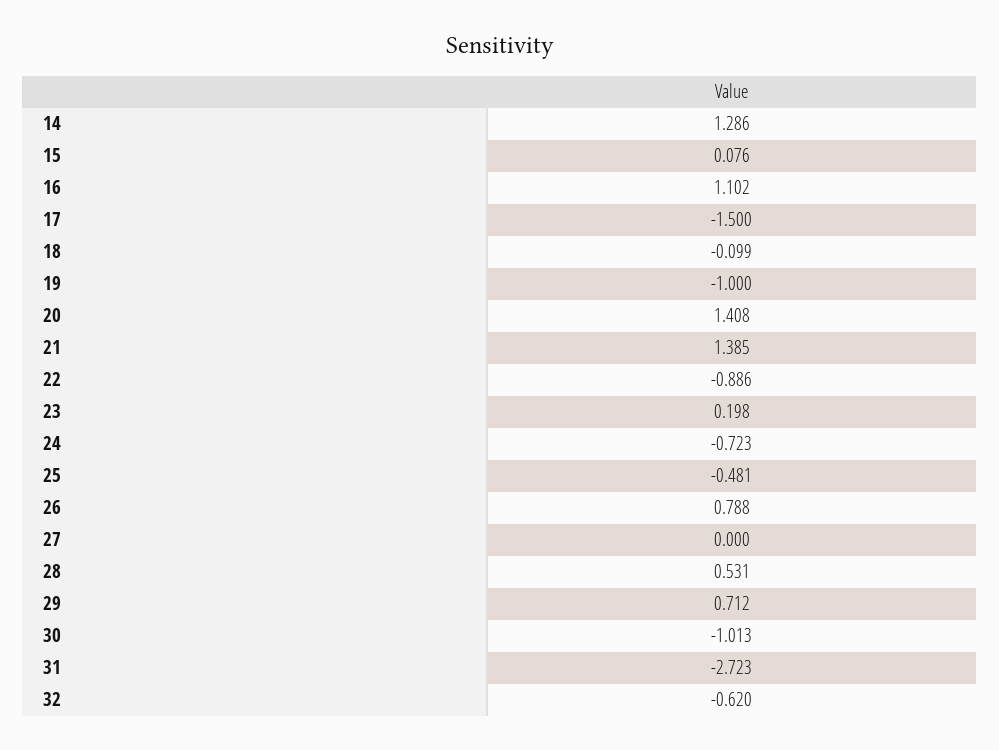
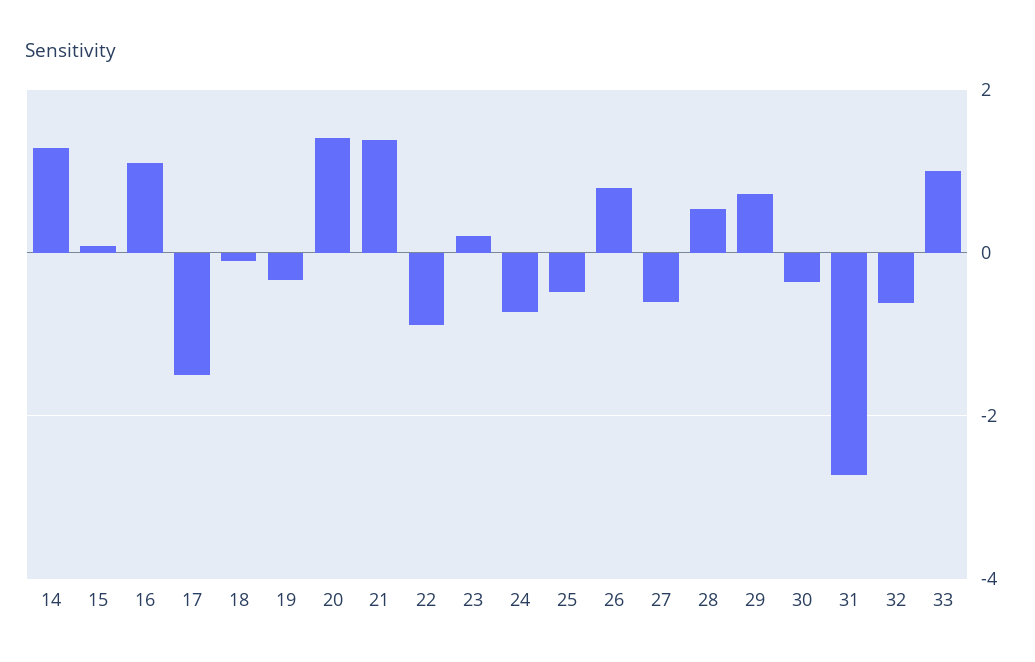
  {
    "14": 1.286,
    "15": 0.076,
    "16": 1.102,
    "17": -1.5,
    "18": -0.099,
-   "19": -1,
+   "19": -0.4,
    "20": 1.408,
    "21": 1.385,
    "22": -0.886,
    "23": 0.198,
    "24": -0.723,
    "25": -0.481,
    "26": 0.788,
-   "27": 0,
+   "27": -0.6,
    "28": 0.531,
    "29": 0.712,
-   "30": -1.013,
+   "30": -0.4,
    "31": -2.723,
-   "32": -0.62
+   "32": -0.62,
+   "33": 1
  }

